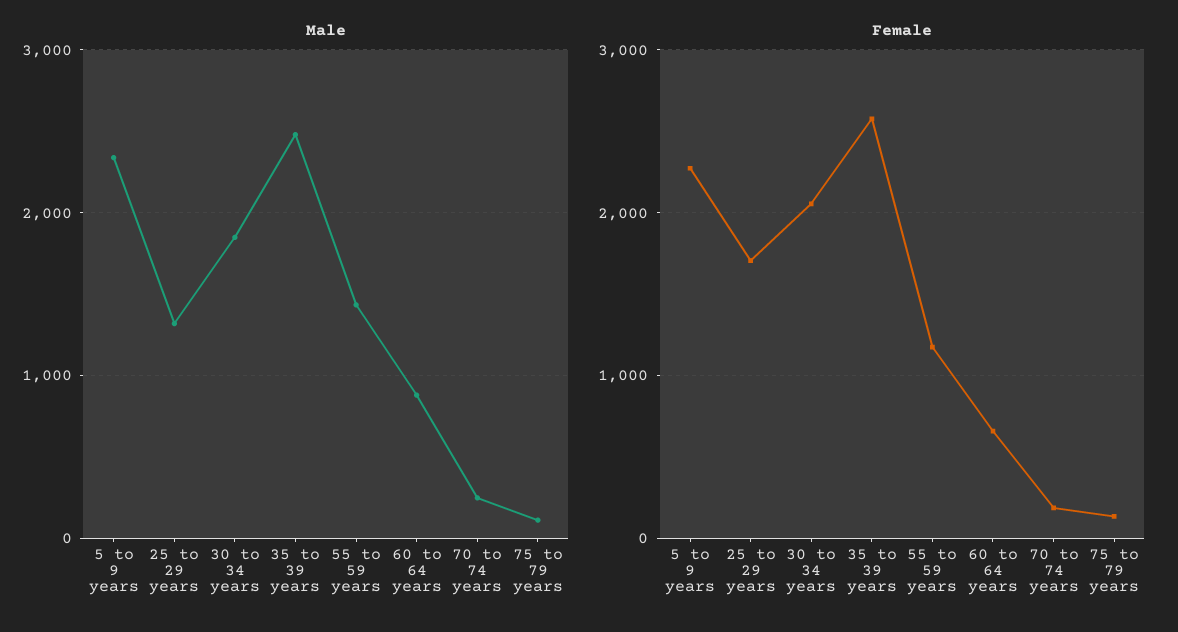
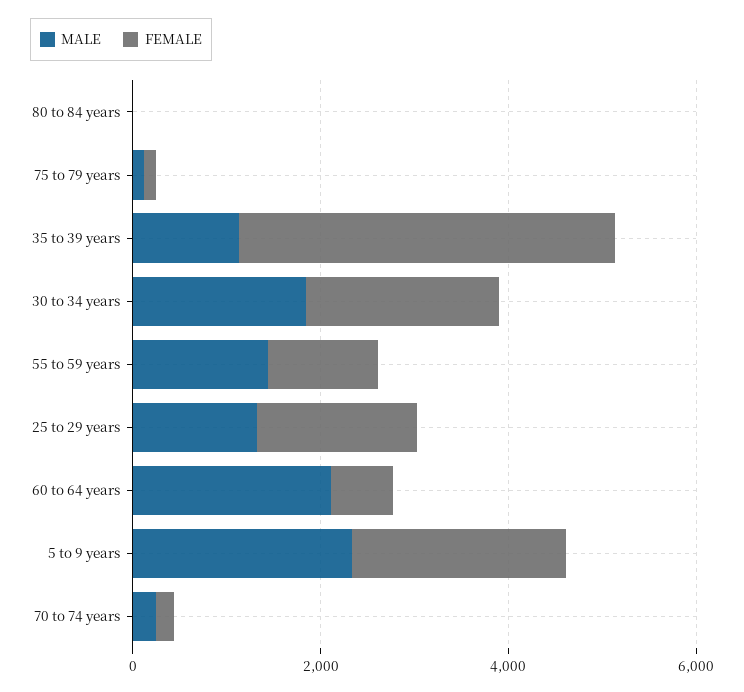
  {
    "Male": {
      "5 to 9 years": 2300,
      "25 to 29 years": 1300,
      "30 to 34 years": 1800,
-     "35 to 39 years": 2500,
+     "35 to 39 years": 1000,
      "55 to 59 years": 1400,
-     "60 to 64 years": 900,
+     "60 to 64 years": 2000,
      "70 to 74 years": 300,
-     "75 to 79 years": 100
+     "75 to 79 years": 100,
+     "80 to 84 years": 0
    },
    "Female": {
      "5 to 9 years": 2300,
      "25 to 29 years": 1700,
      "30 to 34 years": 2100,
-     "35 to 39 years": 2600,
+     "35 to 39 years": 4000,
      "55 to 59 years": 1200,
      "60 to 64 years": 700,
      "70 to 74 years": 200,
-     "75 to 79 years": 100
+     "75 to 79 years": 100,
+     "80 to 84 years": 0
    }
  }

